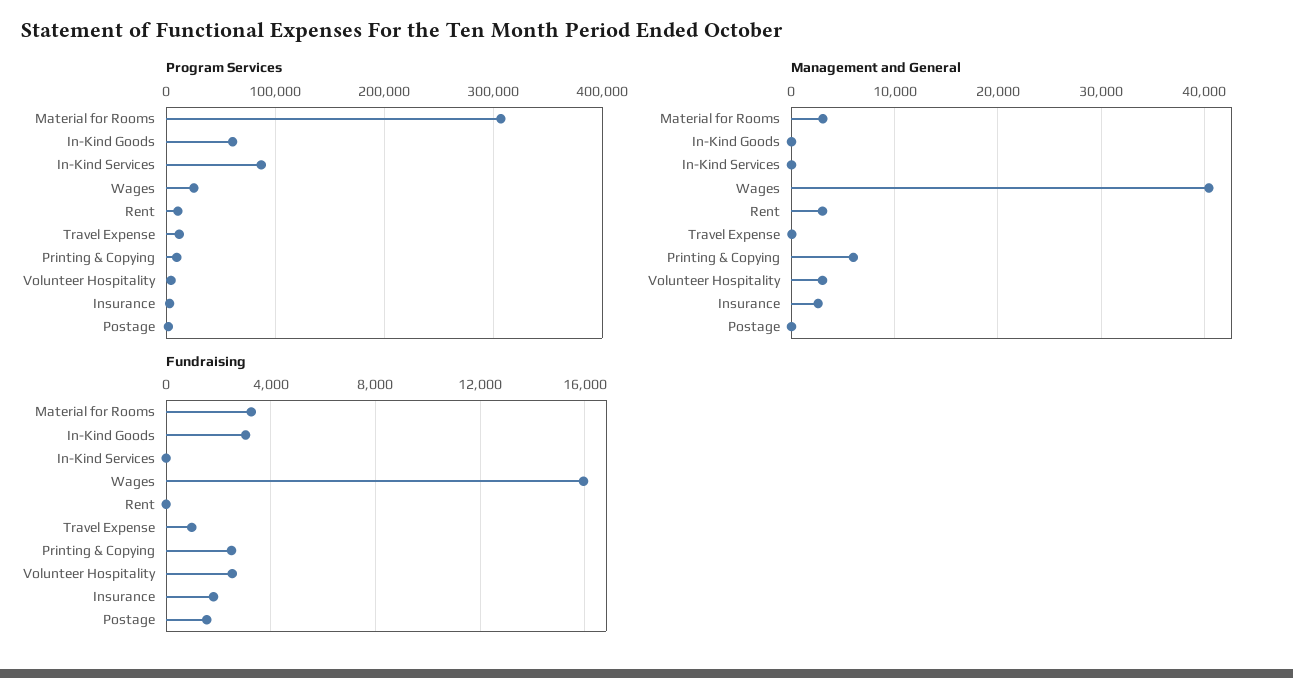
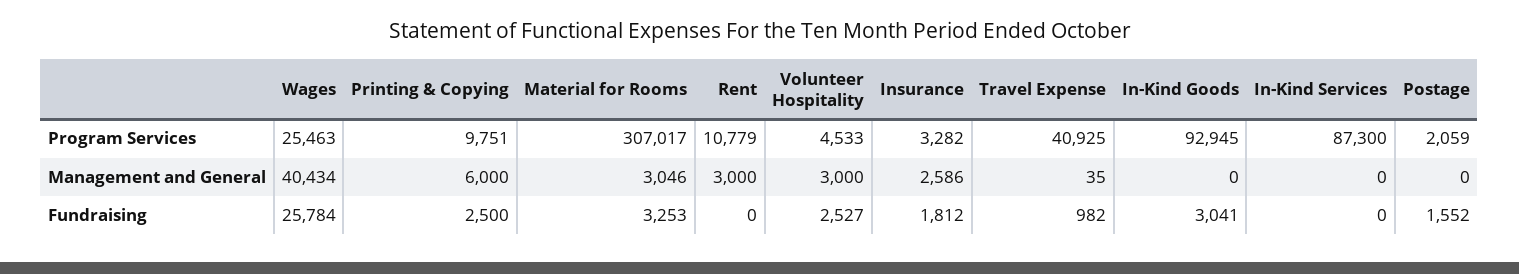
  {
    "Program Services": {
      "Material for Rooms": 307017,
-     "In-Kind Goods": 60000,
+     "In-Kind Goods": 92945,
      "In-Kind Services": 87300,
      "Wages": 25463,
      "Rent": 10779,
-     "Travel Expense": 10000,
+     "Travel Expense": 40925,
      "Printing & Copying": 9751,
      "Volunteer Hospitality": 4533,
      "Insurance": 3282,
      "Postage": 2059
    },
    "Management and General": {
      "Material for Rooms": 3046,
      "In-Kind Goods": 0,
      "In-Kind Services": 0,
      "Wages": 40434,
      "Rent": 3000,
      "Travel Expense": 35,
      "Printing & Copying": 6000,
      "Volunteer Hospitality": 3000,
      "Insurance": 2586,
      "Postage": 0
    },
    "Fundraising": {
      "Material for Rooms": 3253,
      "In-Kind Goods": 3041,
      "In-Kind Services": 0,
-     "Wages": 16000,
+     "Wages": 25784,
      "Rent": 0,
      "Travel Expense": 982,
      "Printing & Copying": 2500,
      "Volunteer Hospitality": 2527,
      "Insurance": 1812,
      "Postage": 1552
    }
  }

